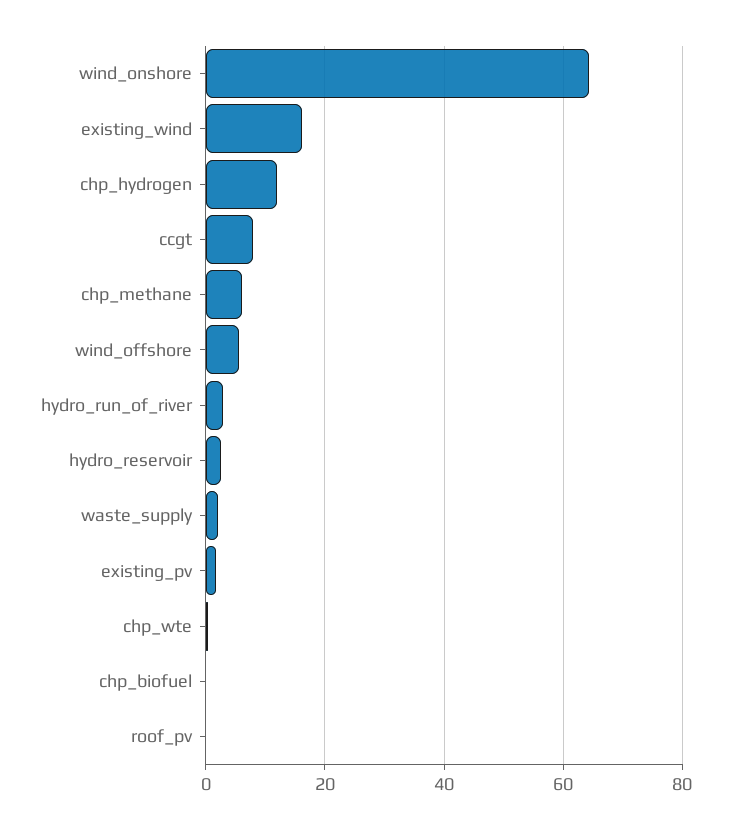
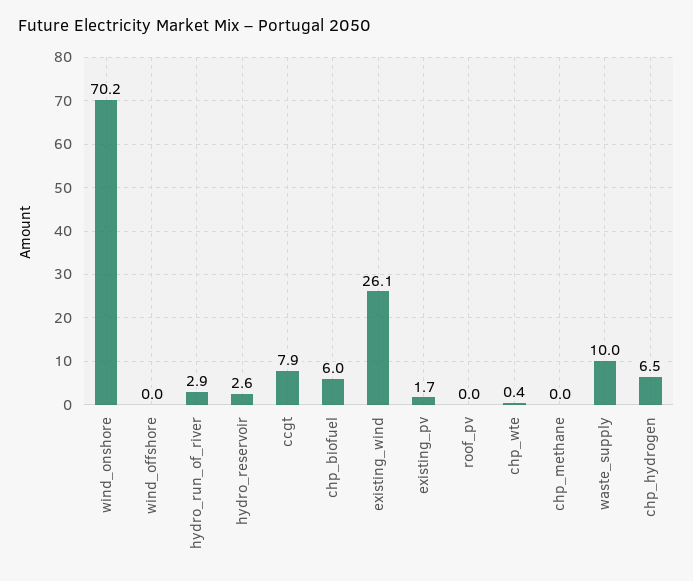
  {
-   "wind_onshore": 64,
+   "wind_onshore": 70.2,
-   "existing_wind": 16,
+   "existing_wind": 26.1,
-   "chp_hydrogen": 12,
+   "chp_hydrogen": 6.5,
    "ccgt": 7.9,
-   "chp_methane": 6,
+   "chp_methane": 0,
-   "wind_offshore": 6,
+   "wind_offshore": 0,
    "hydro_run_of_river": 2.9,
    "hydro_reservoir": 2.6,
-   "waste_supply": 2,
+   "waste_supply": 10,
    "existing_pv": 1.7,
    "chp_wte": 0.4,
-   "chp_biofuel": 0,
+   "chp_biofuel": 6,
    "roof_pv": 0
  }

